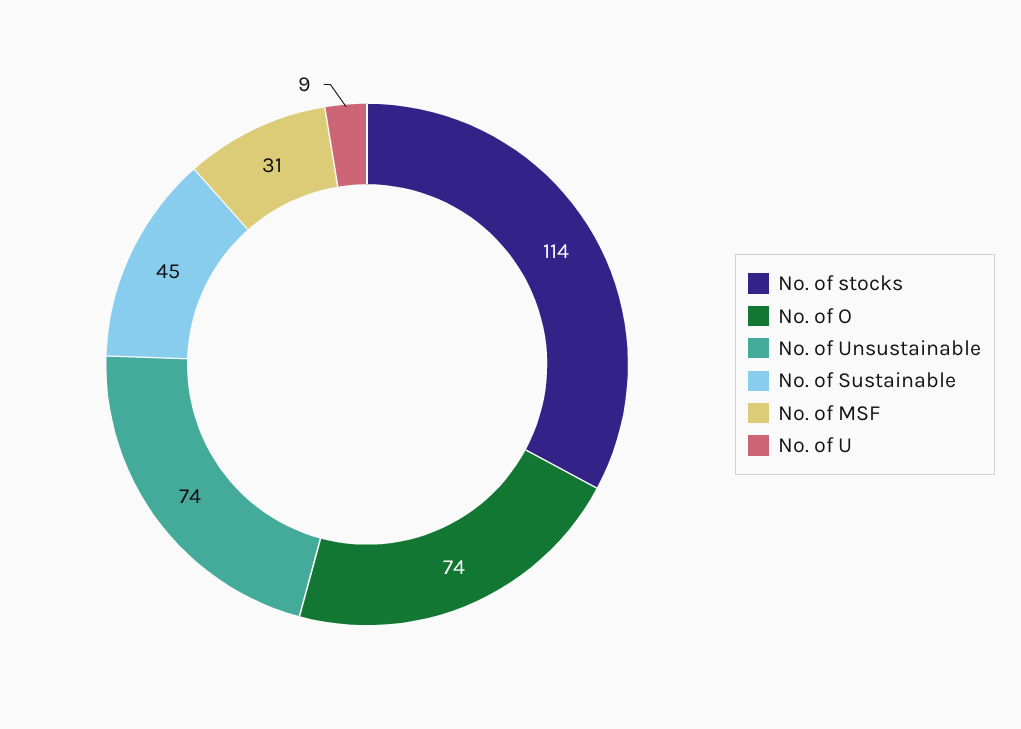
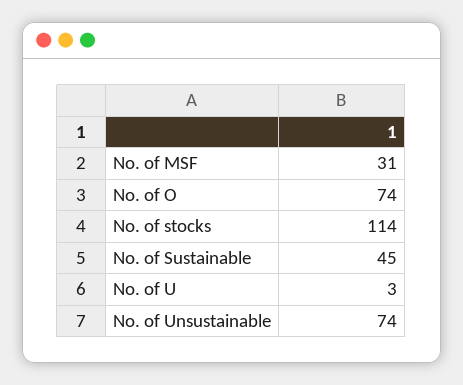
  {
    "No. of stocks": 114,
    "No. of O": 74,
    "No. of Unsustainable": 74,
    "No. of Sustainable": 45,
    "No. of MSF": 31,
-   "No. of U": 9
+   "No. of U": 3
  }

